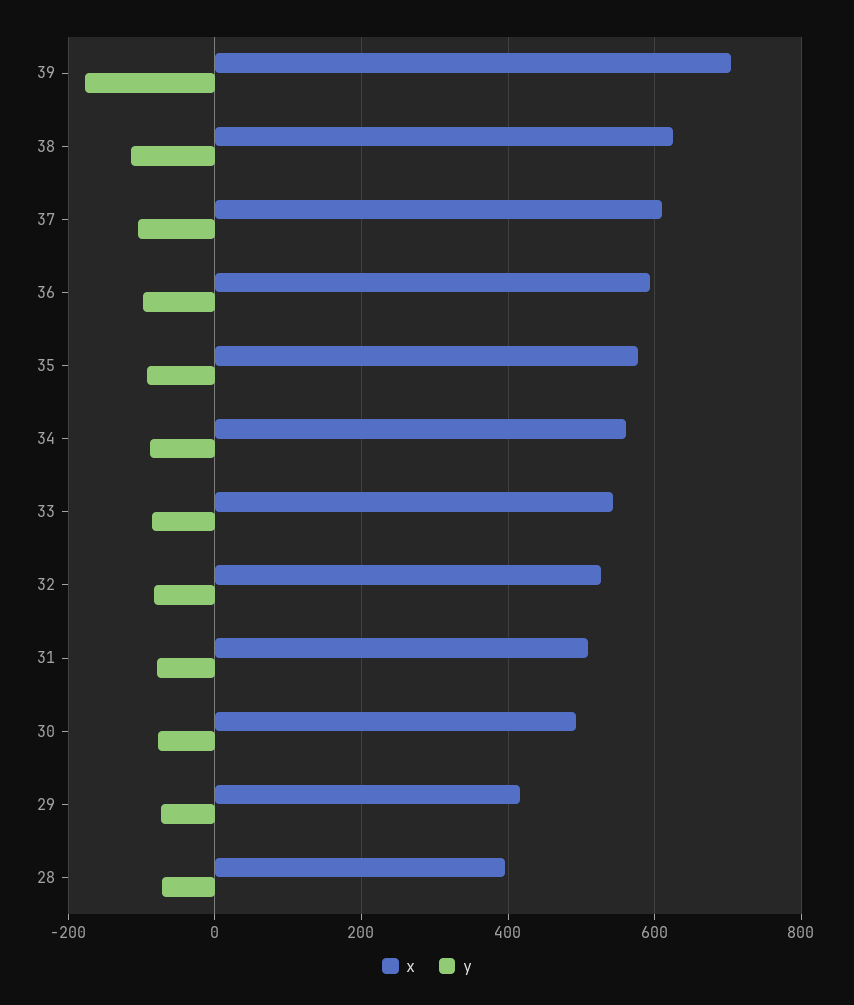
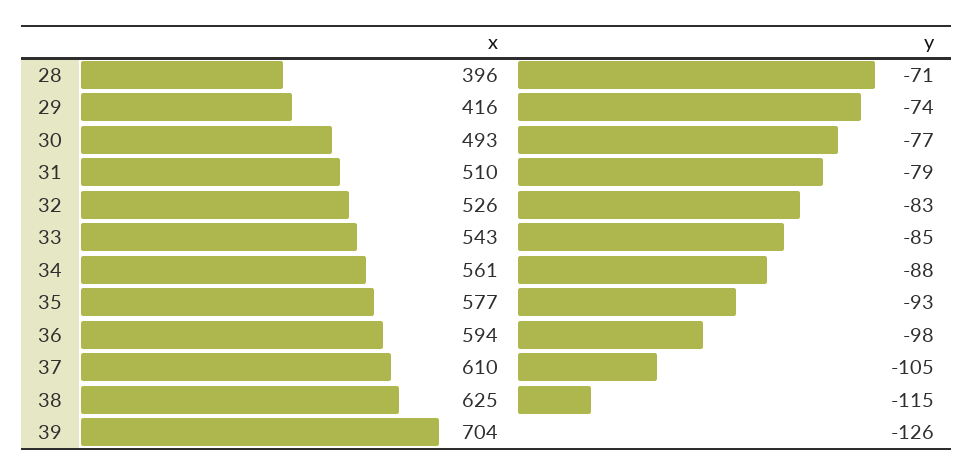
  {
    "x": {
      "39": 704,
      "38": 625,
      "37": 610,
      "36": 594,
      "35": 577,
      "34": 561,
      "33": 543,
      "32": 526,
      "31": 510,
      "30": 493,
      "29": 416,
      "28": 396
    },
    "y": {
-     "39": -180,
+     "39": -126,
      "38": -115,
      "37": -105,
      "36": -98,
      "35": -93,
      "34": -88,
      "33": -85,
      "32": -83,
      "31": -79,
      "30": -77,
      "29": -74,
      "28": -71
    }
  }

